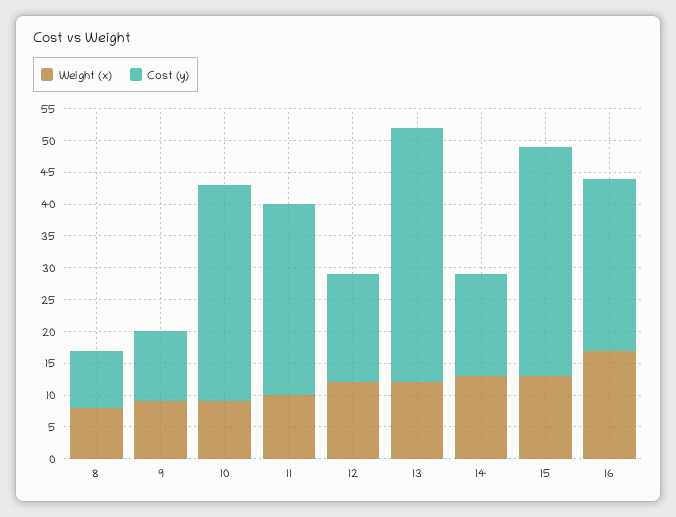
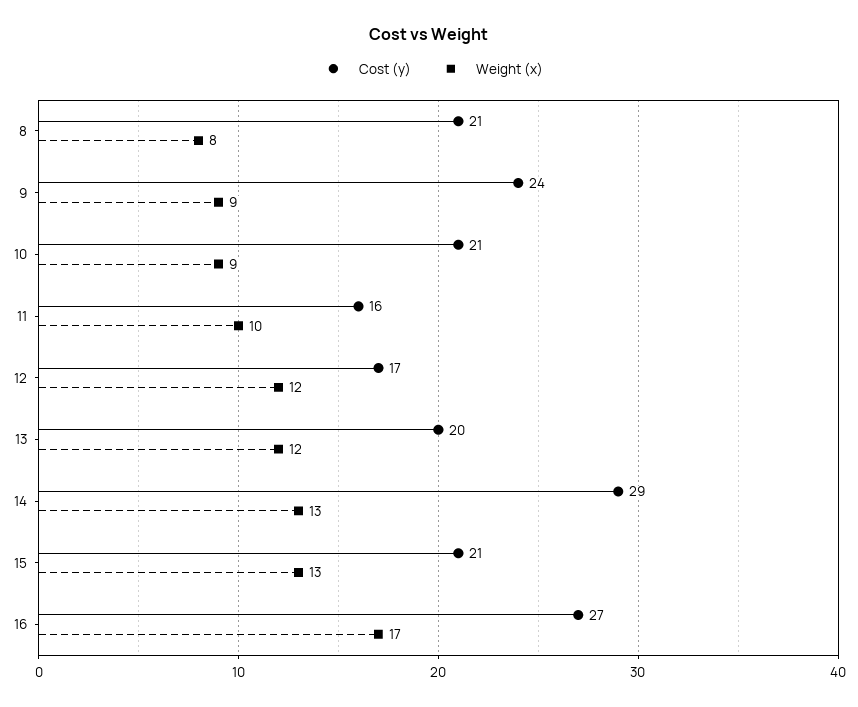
  {
    "Weight (x)": {
      "8": 8,
      "9": 9,
      "10": 9,
      "11": 10,
      "12": 12,
      "13": 12,
      "14": 13,
      "15": 13,
      "16": 17
    },
    "Cost (y)": {
-     "8": 10,
+     "8": 21,
-     "9": 10,
+     "9": 24,
-     "10": 35,
+     "10": 21,
-     "11": 30,
+     "11": 16,
      "12": 17,
-     "13": 40,
+     "13": 20,
-     "14": 15,
+     "14": 29,
-     "15": 35,
+     "15": 21,
      "16": 27
    }
  }

